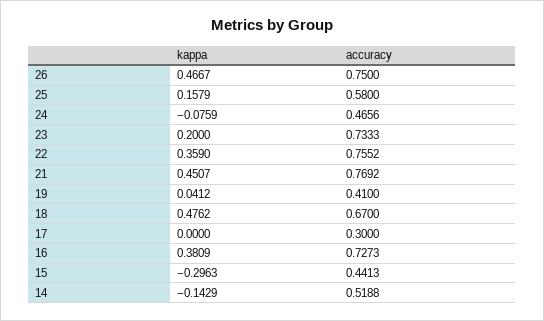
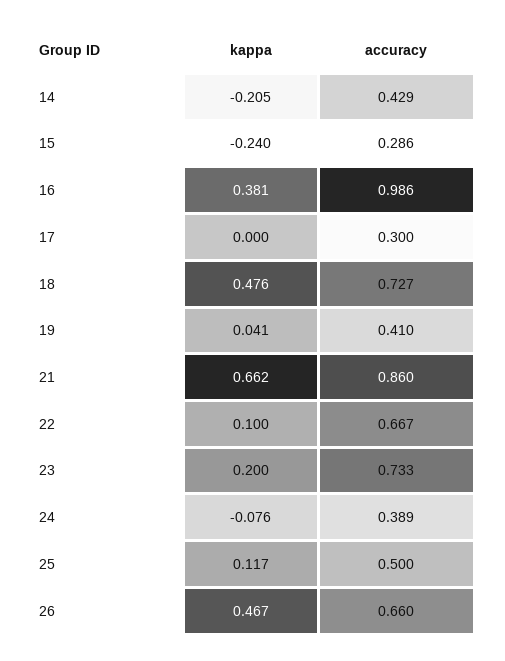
  {
    "kappa": {
      "26": 0.4667,
-     "25": 0.1579,
+     "25": 0.117,
      "24": -0.0759,
      "23": 0.2,
-     "22": 0.359,
+     "22": 0.1,
-     "21": 0.4507,
+     "21": 0.662,
      "19": 0.0412,
      "18": 0.4762,
      "17": 0,
      "16": 0.3809,
-     "15": -0.2963,
+     "15": -0.24,
-     "14": -0.1429
+     "14": -0.205
    },
    "accuracy": {
-     "26": 0.75,
+     "26": 0.66,
-     "25": 0.58,
+     "25": 0.5,
-     "24": 0.4656,
+     "24": 0.389,
      "23": 0.7333,
-     "22": 0.7552,
+     "22": 0.667,
-     "21": 0.7692,
+     "21": 0.86,
      "19": 0.41,
-     "18": 0.67,
+     "18": 0.727,
      "17": 0.3,
-     "16": 0.7273,
+     "16": 0.986,
-     "15": 0.4413,
+     "15": 0.286,
-     "14": 0.5188
+     "14": 0.429
    }
  }

